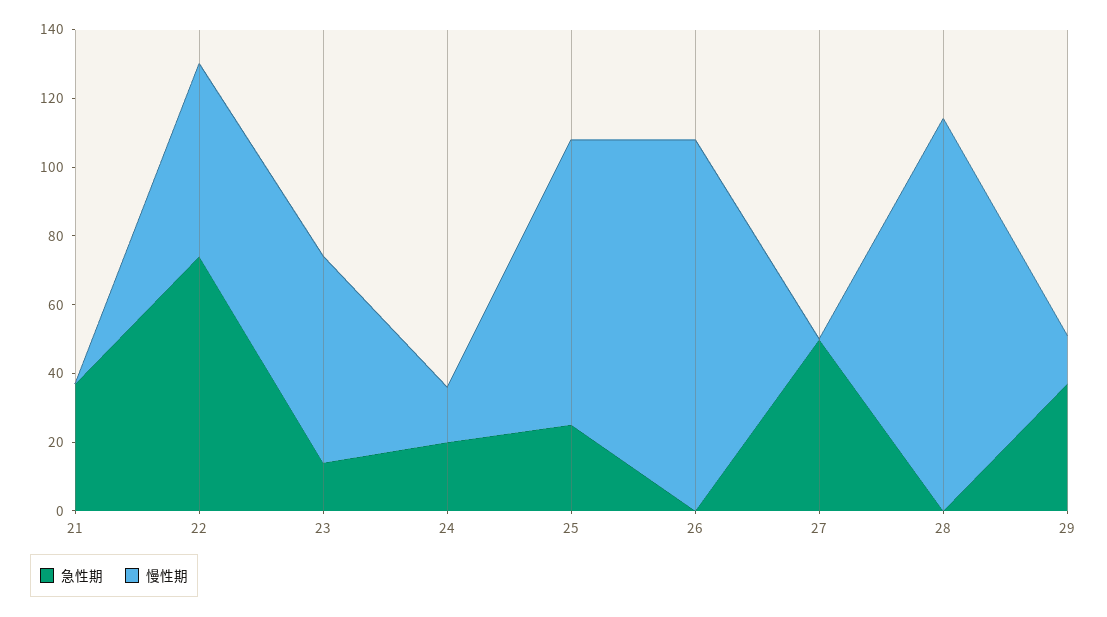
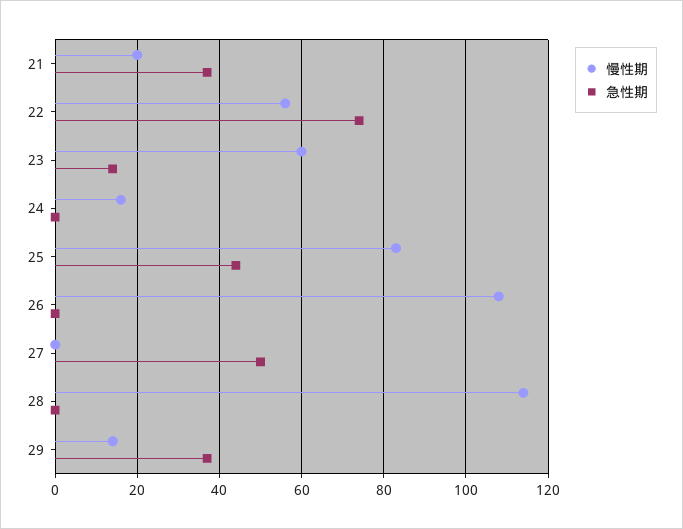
  {
    "急性期": {
      "21": 35,
      "22": 75,
      "23": 15,
-     "24": 20,
+     "24": 0,
-     "25": 25,
+     "25": 45,
      "26": 0,
      "27": 50,
      "28": 0,
      "29": 35
    },
    "慢性期": {
-     "21": 0,
+     "21": 20,
      "22": 55,
      "23": 60,
      "24": 15,
      "25": 85,
      "26": 110,
      "27": 0,
      "28": 115,
      "29": 15
    }
  }

